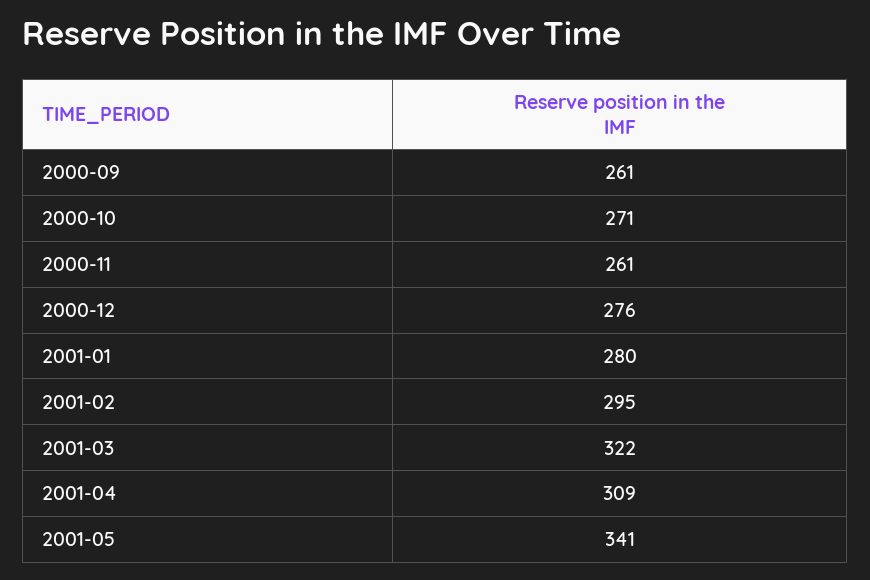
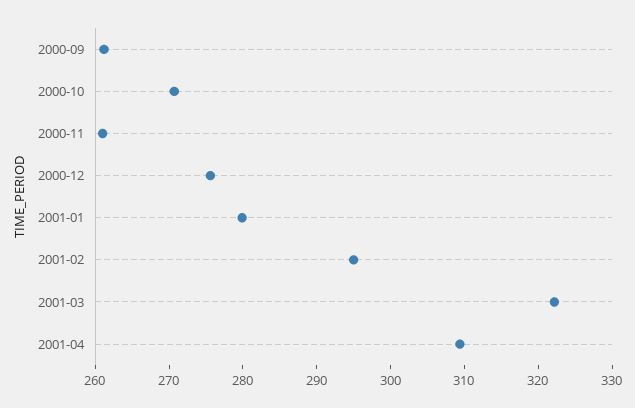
  {
    "2000-09": 261,
    "2000-10": 271,
    "2000-11": 261,
    "2000-12": 276,
    "2001-01": 280,
    "2001-02": 295,
    "2001-03": 322,
-   "2001-04": 309,
+   "2001-04": 309
-   "2001-05": 341
  }

